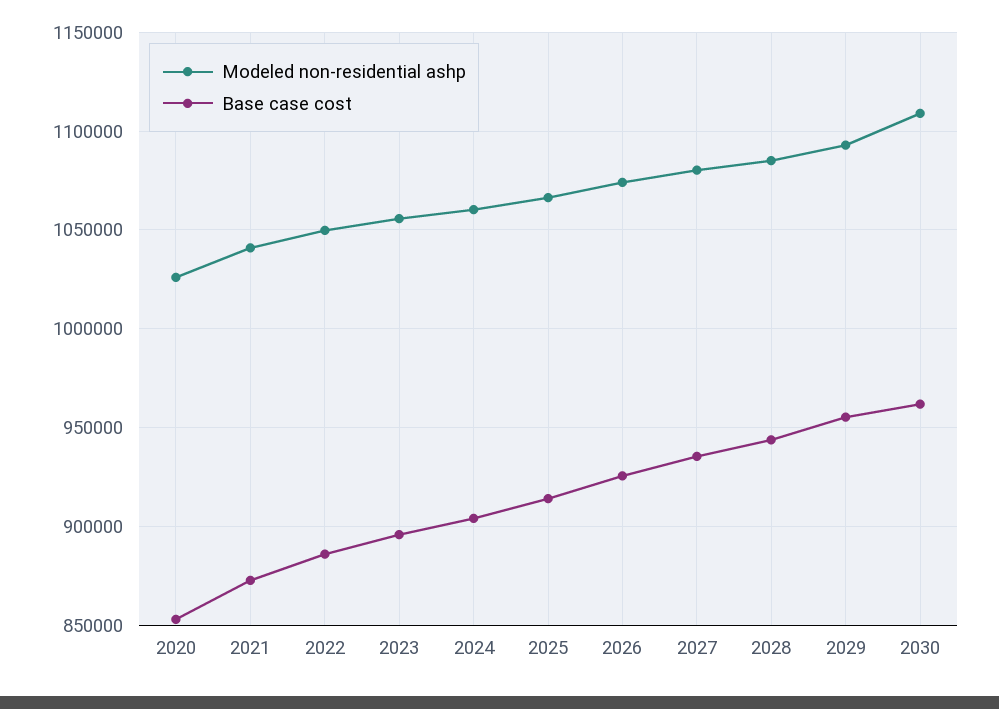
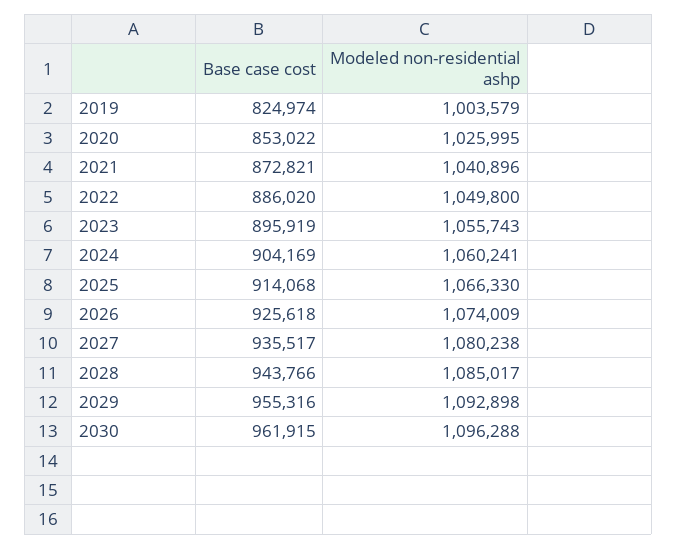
  {
    "Modeled non-residential ashp": {
      "2020": 1025995,
      "2021": 1040896,
      "2022": 1049800,
      "2023": 1055743,
      "2024": 1060241,
      "2025": 1066330,
      "2026": 1074009,
      "2027": 1080238,
      "2028": 1085017,
      "2029": 1092898,
-     "2030": 1110000
+     "2030": 1096288,
+     "2019": 1003579
    },
    "Base case cost": {
      "2020": 853022,
      "2021": 872821,
      "2022": 886020,
      "2023": 895919,
      "2024": 904169,
      "2025": 914068,
      "2026": 925618,
      "2027": 935517,
      "2028": 943766,
      "2029": 955316,
-     "2030": 961915
+     "2030": 961915,
+     "2019": 824974
    }
  }

